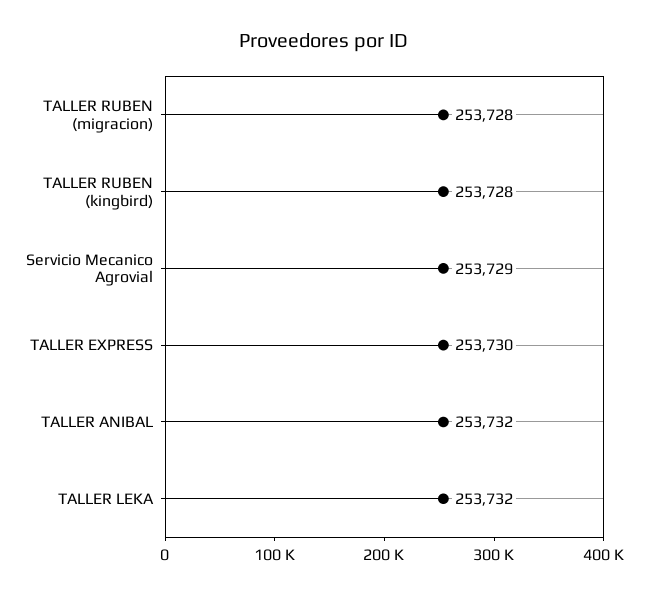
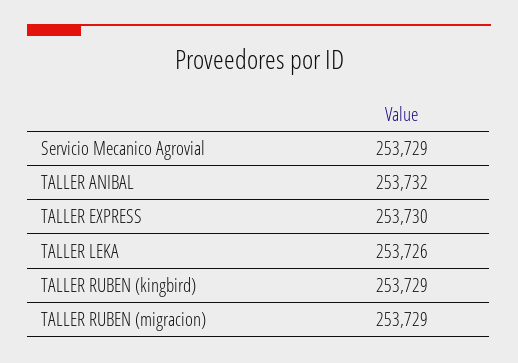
  {
-   "TALLER RUBEN (migracion)": 253728,
+   "TALLER RUBEN (migracion)": 253729,
-   "TALLER RUBEN (kingbird)": 253728,
+   "TALLER RUBEN (kingbird)": 253729,
    "Servicio Mecanico Agrovial": 253729,
    "TALLER EXPRESS": 253730,
    "TALLER ANIBAL": 253732,
-   "TALLER LEKA": 253732
+   "TALLER LEKA": 253726
  }

